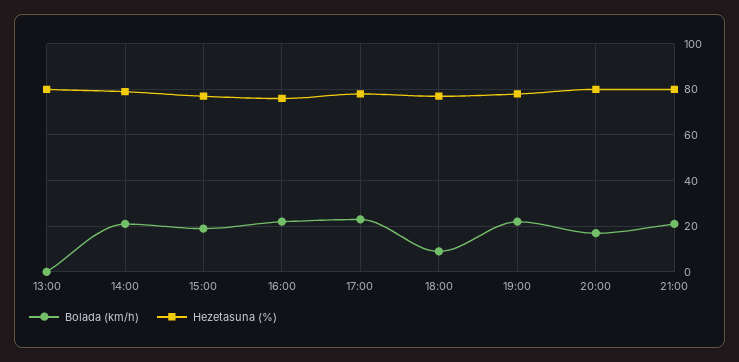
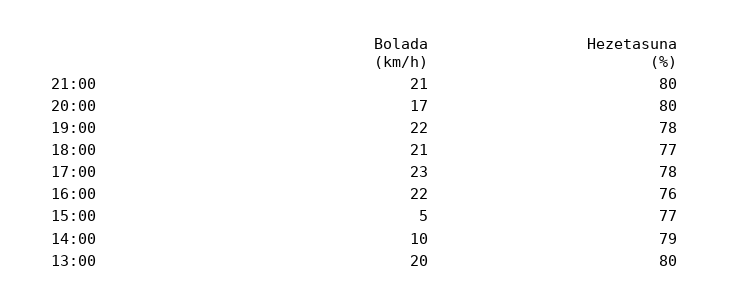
  {
    "Bolada (km/h)": {
-     "13:00": 0,
+     "13:00": 20,
-     "14:00": 20,
+     "14:00": 10,
-     "15:00": 20,
+     "15:00": 5,
      "16:00": 22,
      "17:00": 23,
-     "18:00": 10,
+     "18:00": 21,
      "19:00": 22,
      "20:00": 17,
      "21:00": 21
    },
    "Hezetasuna (%)": {
      "13:00": 80,
      "14:00": 79,
      "15:00": 77,
      "16:00": 76,
      "17:00": 78,
      "18:00": 77,
      "19:00": 78,
      "20:00": 80,
      "21:00": 80
    }
  }

